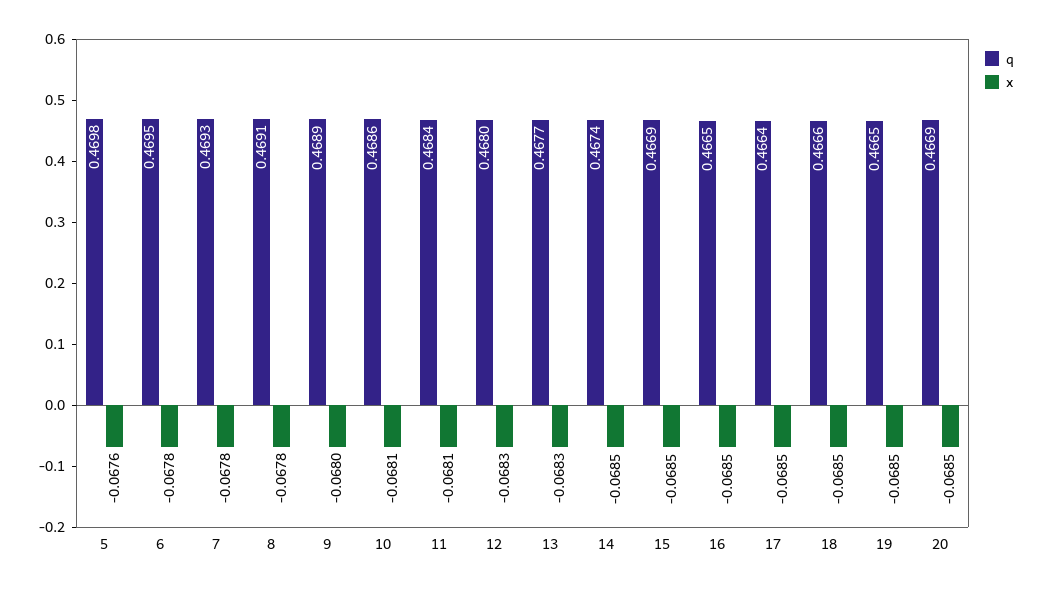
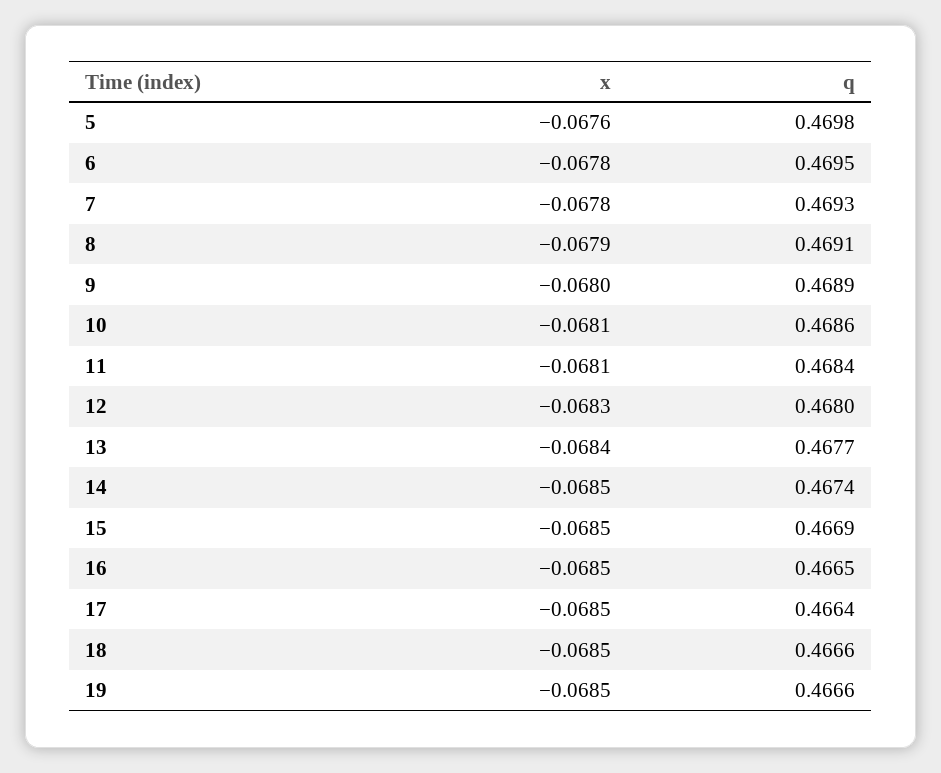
  {
    "q": {
      "5": 0.4698,
      "6": 0.4695,
      "7": 0.4693,
      "8": 0.4691,
      "9": 0.4689,
      "10": 0.4686,
      "11": 0.4684,
      "12": 0.468,
      "13": 0.4677,
      "14": 0.4674,
      "15": 0.4669,
      "16": 0.4665,
      "17": 0.4664,
      "18": 0.4666,
-     "19": 0.4665,
+     "19": 0.4666
-     "20": 0.4669
    },
    "x": {
      "5": -0.0676,
      "6": -0.0678,
      "7": -0.0678,
-     "8": -0.0678,
+     "8": -0.0679,
      "9": -0.068,
      "10": -0.0681,
      "11": -0.0681,
      "12": -0.0683,
-     "13": -0.0683,
+     "13": -0.0684,
      "14": -0.0685,
      "15": -0.0685,
      "16": -0.0685,
      "17": -0.0685,
      "18": -0.0685,
-     "19": -0.0685,
+     "19": -0.0685
-     "20": -0.0685
    }
  }

